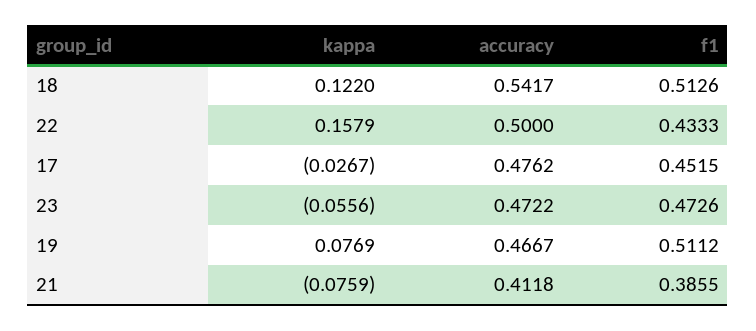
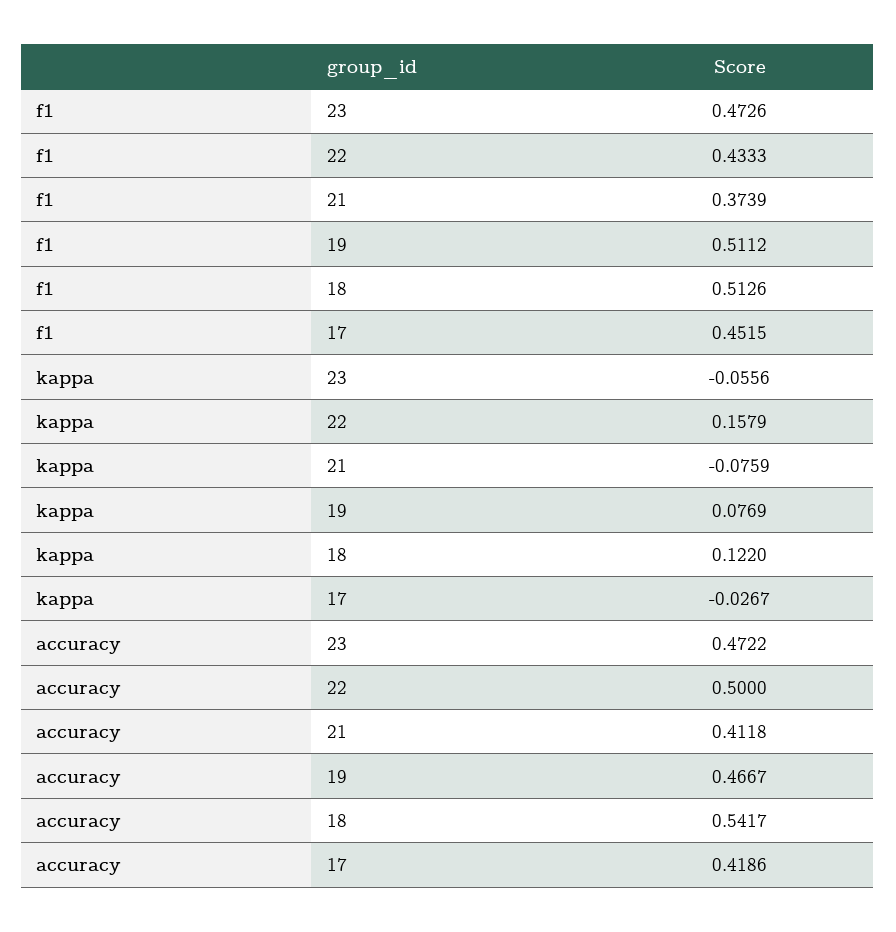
  {
    "kappa": {
      "18": 0.122,
      "22": 0.1579,
      "17": -0.0267,
      "23": -0.0556,
      "19": 0.0769,
      "21": -0.0759
    },
    "accuracy": {
      "18": 0.5417,
      "22": 0.5,
-     "17": 0.4762,
+     "17": 0.4186,
      "23": 0.4722,
      "19": 0.4667,
      "21": 0.4118
    },
    "f1": {
      "18": 0.5126,
      "22": 0.4333,
      "17": 0.4515,
      "23": 0.4726,
      "19": 0.5112,
-     "21": 0.3855
+     "21": 0.3739
    }
  }

